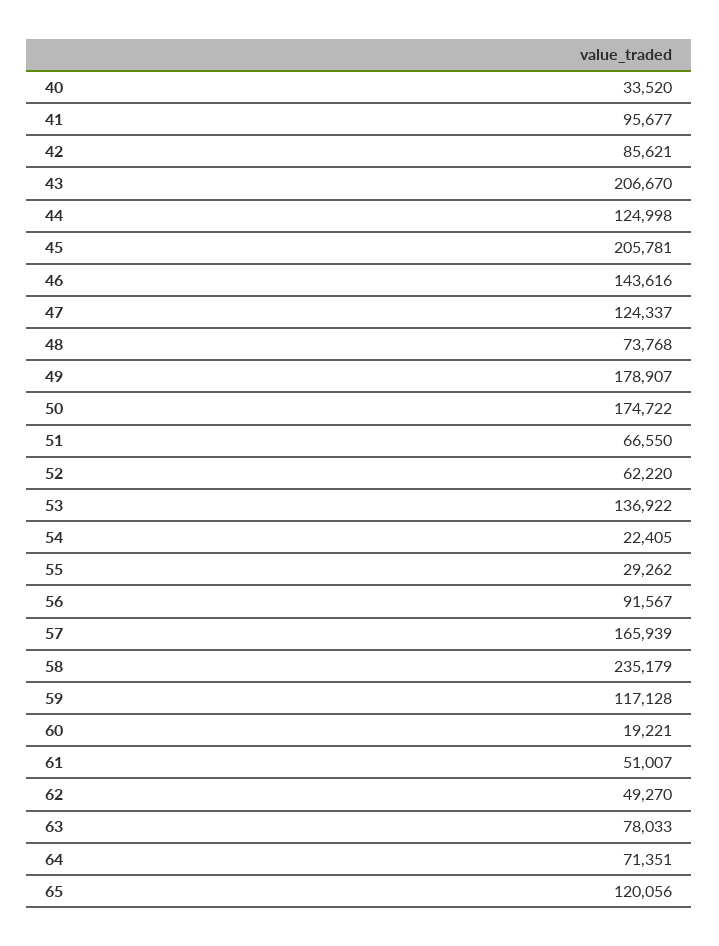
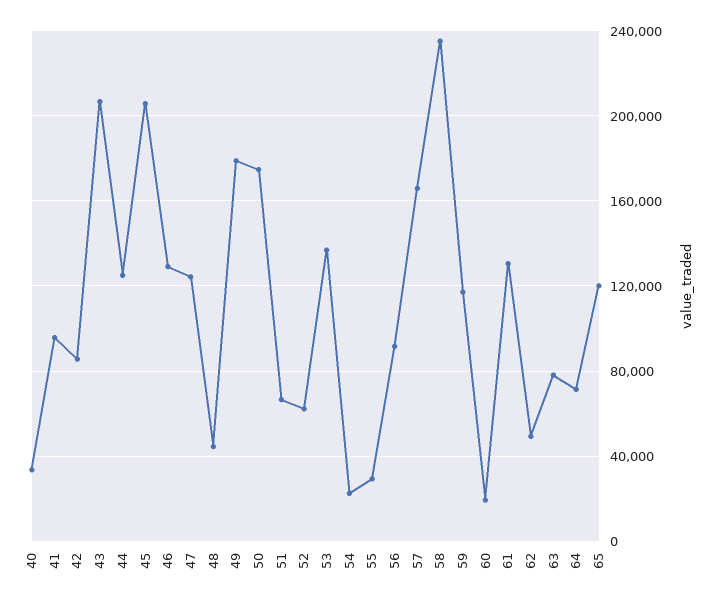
  {
    "40": 33520,
    "41": 95677,
    "42": 85621,
    "43": 206670,
    "44": 124998,
    "45": 205781,
-   "46": 143616,
+   "46": 130000,
    "47": 124337,
-   "48": 73768,
+   "48": 45000,
    "49": 178907,
    "50": 174722,
    "51": 66550,
    "52": 62220,
    "53": 136922,
    "54": 22405,
    "55": 29262,
    "56": 91567,
    "57": 165939,
    "58": 235179,
    "59": 117128,
    "60": 19221,
-   "61": 51007,
+   "61": 130000,
    "62": 49270,
    "63": 78033,
    "64": 71351,
    "65": 120056
  }

